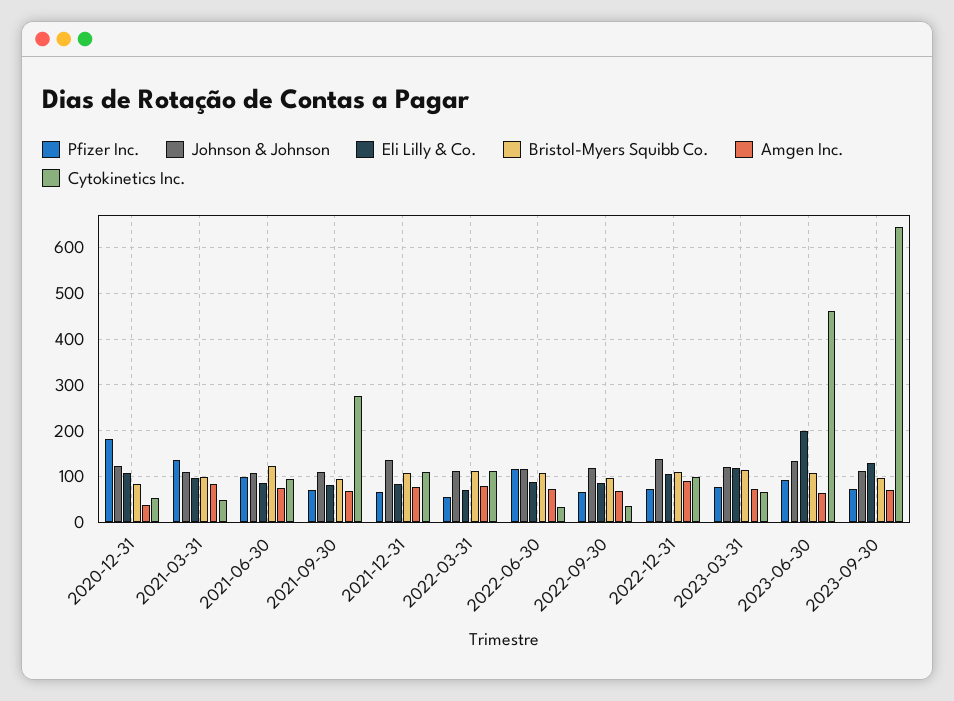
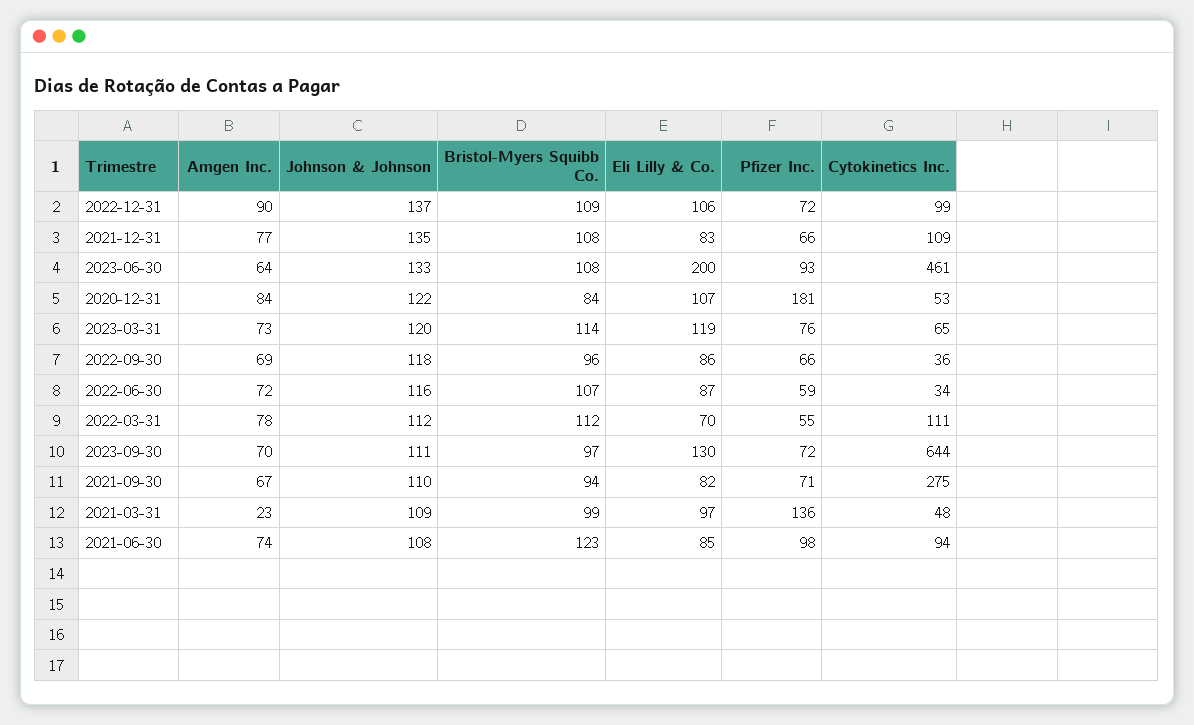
  {
    "Pfizer Inc.": {
      "2020-12-31": 181,
      "2021-03-31": 136,
      "2021-06-30": 98,
      "2021-09-30": 71,
      "2021-12-31": 66,
      "2022-03-31": 55,
-     "2022-06-30": 120,
+     "2022-06-30": 59,
      "2022-09-30": 66,
      "2022-12-31": 72,
      "2023-03-31": 76,
      "2023-06-30": 93,
      "2023-09-30": 72
    },
    "Johnson & Johnson": {
      "2020-12-31": 122,
      "2021-03-31": 109,
      "2021-06-30": 108,
      "2021-09-30": 110,
      "2021-12-31": 135,
      "2022-03-31": 112,
      "2022-06-30": 116,
      "2022-09-30": 118,
      "2022-12-31": 137,
      "2023-03-31": 120,
      "2023-06-30": 133,
      "2023-09-30": 111
    },
    "Eli Lilly & Co.": {
      "2020-12-31": 107,
      "2021-03-31": 97,
      "2021-06-30": 85,
      "2021-09-30": 82,
      "2021-12-31": 83,
      "2022-03-31": 70,
      "2022-06-30": 87,
      "2022-09-30": 86,
      "2022-12-31": 106,
      "2023-03-31": 119,
      "2023-06-30": 200,
      "2023-09-30": 130
    },
    "Bristol-Myers Squibb Co.": {
      "2020-12-31": 84,
      "2021-03-31": 99,
      "2021-06-30": 123,
      "2021-09-30": 94,
      "2021-12-31": 108,
      "2022-03-31": 112,
      "2022-06-30": 107,
      "2022-09-30": 96,
      "2022-12-31": 109,
      "2023-03-31": 114,
      "2023-06-30": 108,
      "2023-09-30": 97
    },
    "Amgen Inc.": {
-     "2020-12-31": 40,
+     "2020-12-31": 84,
-     "2021-03-31": 80,
+     "2021-03-31": 23,
      "2021-06-30": 74,
      "2021-09-30": 67,
      "2021-12-31": 77,
      "2022-03-31": 78,
      "2022-06-30": 72,
      "2022-09-30": 69,
      "2022-12-31": 90,
      "2023-03-31": 73,
      "2023-06-30": 64,
      "2023-09-30": 70
    },
    "Cytokinetics Inc.": {
      "2020-12-31": 53,
      "2021-03-31": 48,
      "2021-06-30": 94,
      "2021-09-30": 275,
      "2021-12-31": 109,
      "2022-03-31": 111,
      "2022-06-30": 34,
      "2022-09-30": 36,
      "2022-12-31": 99,
      "2023-03-31": 65,
      "2023-06-30": 461,
      "2023-09-30": 644
    }
  }

